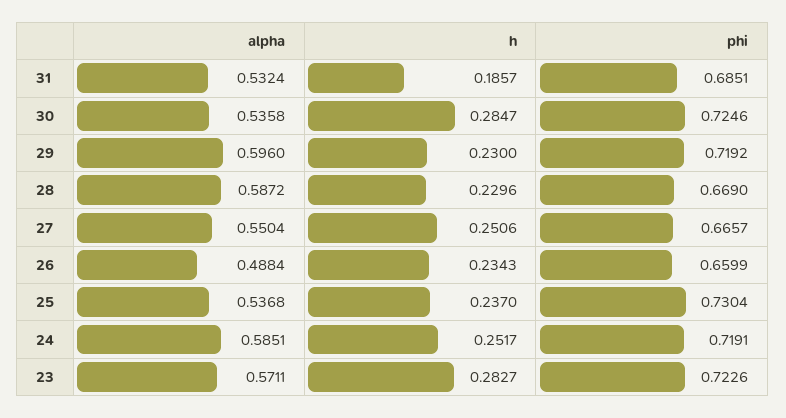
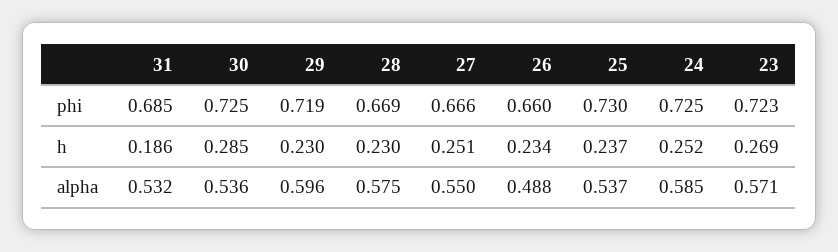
  {
    "alpha": {
      "31": 0.5324,
      "30": 0.5358,
      "29": 0.596,
-     "28": 0.5872,
+     "28": 0.575,
      "27": 0.5504,
      "26": 0.4884,
      "25": 0.5368,
      "24": 0.5851,
      "23": 0.5711
    },
    "h": {
      "31": 0.1857,
      "30": 0.2847,
      "29": 0.23,
      "28": 0.2296,
      "27": 0.2506,
      "26": 0.2343,
      "25": 0.237,
      "24": 0.2517,
-     "23": 0.2827
+     "23": 0.269
    },
    "phi": {
      "31": 0.6851,
      "30": 0.7246,
      "29": 0.7192,
      "28": 0.669,
      "27": 0.6657,
      "26": 0.6599,
      "25": 0.7304,
-     "24": 0.7191,
+     "24": 0.725,
      "23": 0.7226
    }
  }

